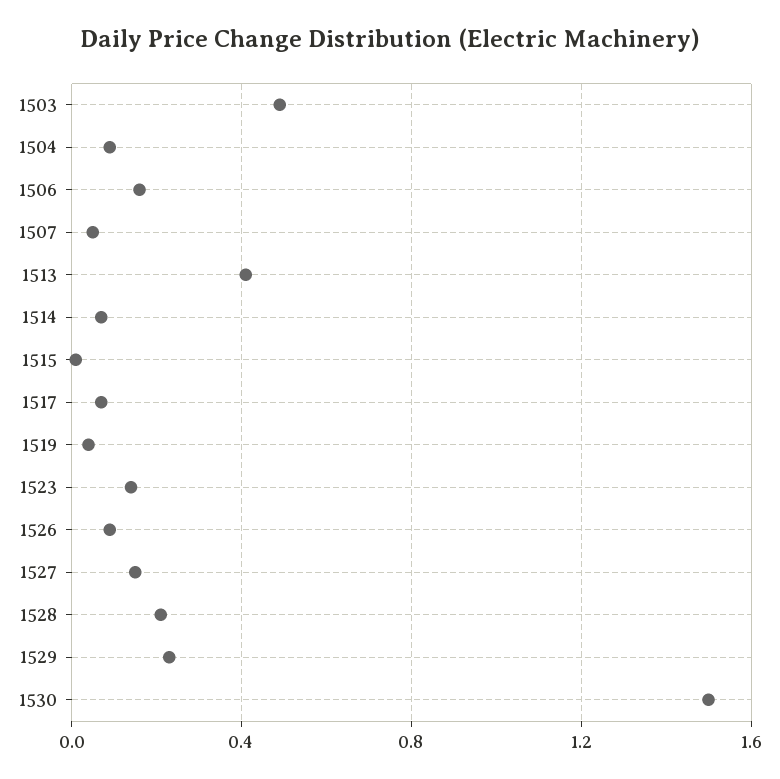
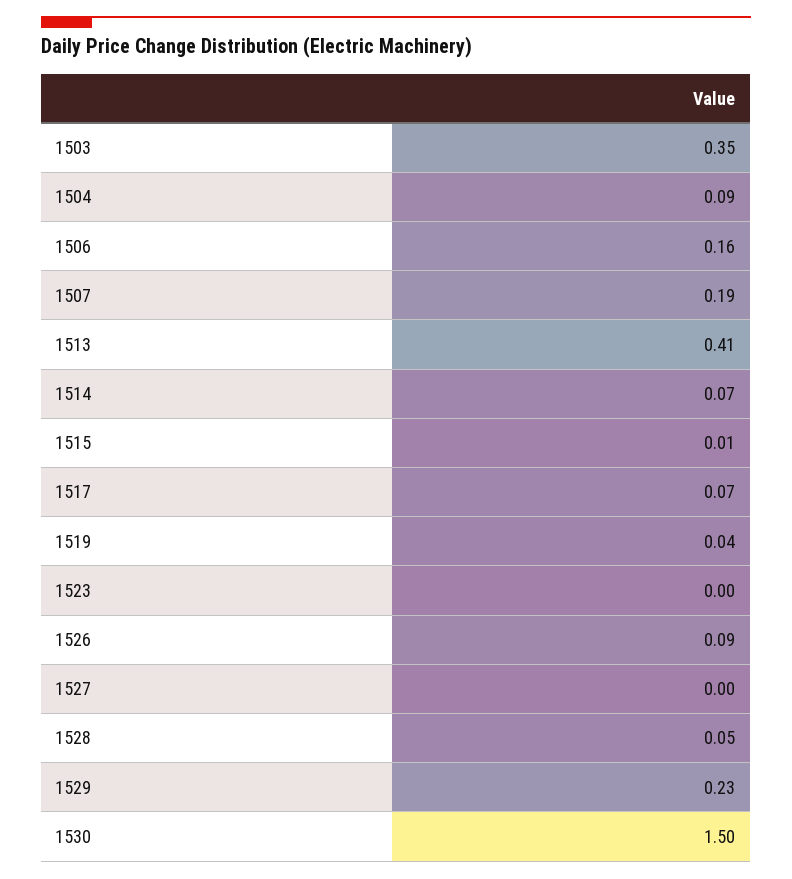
  {
-   "1503": 0.5,
+   "1503": 0.35,
    "1504": 0.09,
    "1506": 0.16,
-   "1507": 0.05,
+   "1507": 0.19,
    "1513": 0.41,
    "1514": 0.07,
    "1515": 0.01,
    "1517": 0.07,
    "1519": 0.04,
-   "1523": 0.15,
+   "1523": 0,
    "1526": 0.09,
-   "1527": 0.15,
+   "1527": 0,
-   "1528": 0.2,
+   "1528": 0.05,
    "1529": 0.23,
    "1530": 1.5
  }

